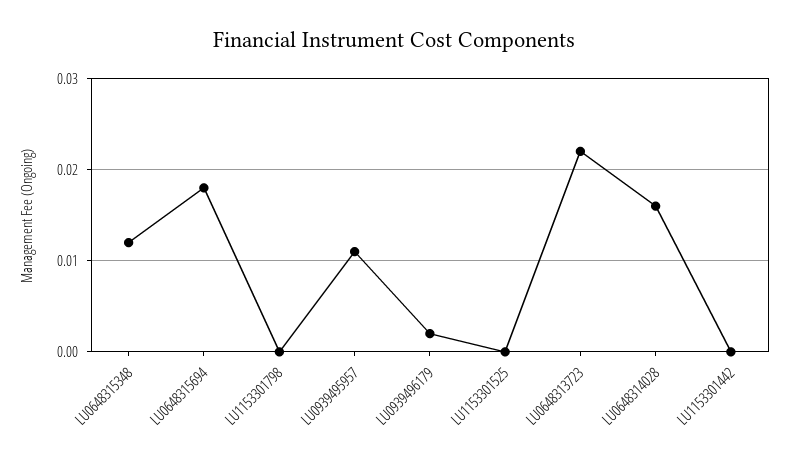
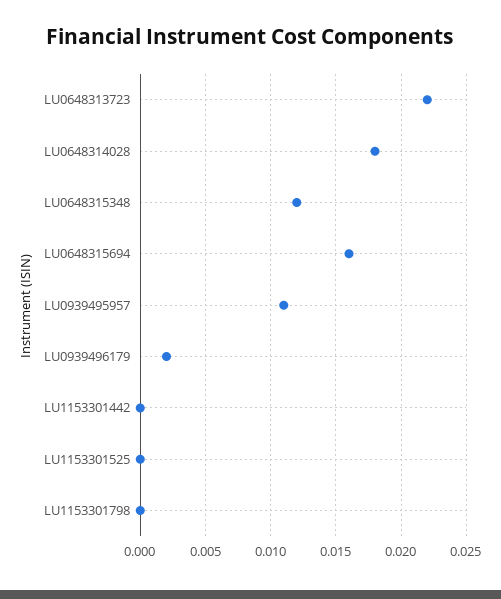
  {
    "LU0648315348": 0.012,
-   "LU0648315694": 0.018,
+   "LU0648315694": 0.016,
    "LU1153301798": 0,
    "LU0939495957": 0.011,
    "LU0939496179": 0.002,
    "LU1153301525": 0,
    "LU0648313723": 0.022,
-   "LU0648314028": 0.016,
+   "LU0648314028": 0.018,
    "LU1153301442": 0
  }

